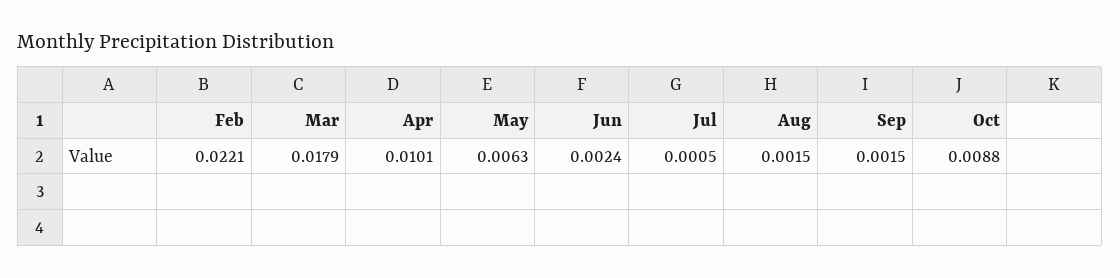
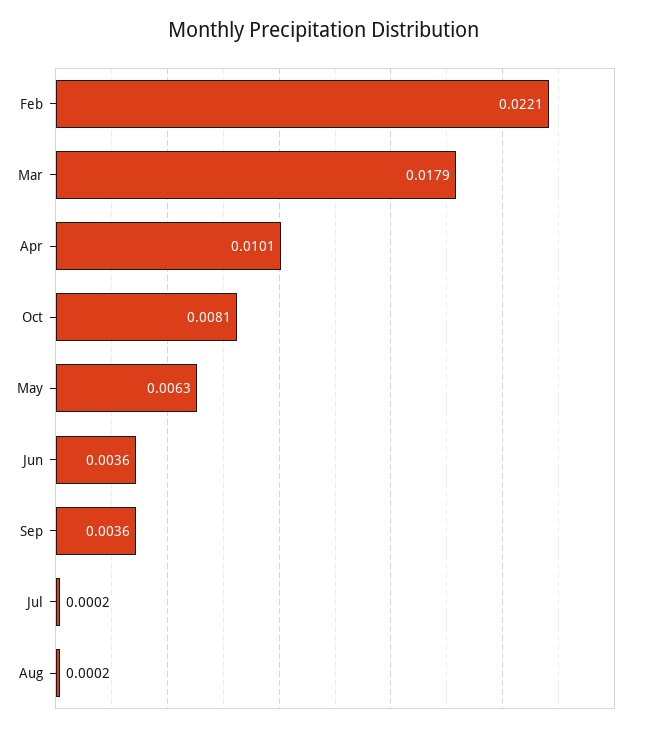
  {
    "Feb": 0.0221,
    "Mar": 0.0179,
    "Apr": 0.0101,
    "May": 0.0063,
-   "Jun": 0.0024,
+   "Jun": 0.0036,
-   "Jul": 0.0005,
+   "Jul": 0.0002,
-   "Aug": 0.0015,
+   "Aug": 0.0002,
-   "Sep": 0.0015,
+   "Sep": 0.0036,
-   "Oct": 0.0088
+   "Oct": 0.0081
  }

